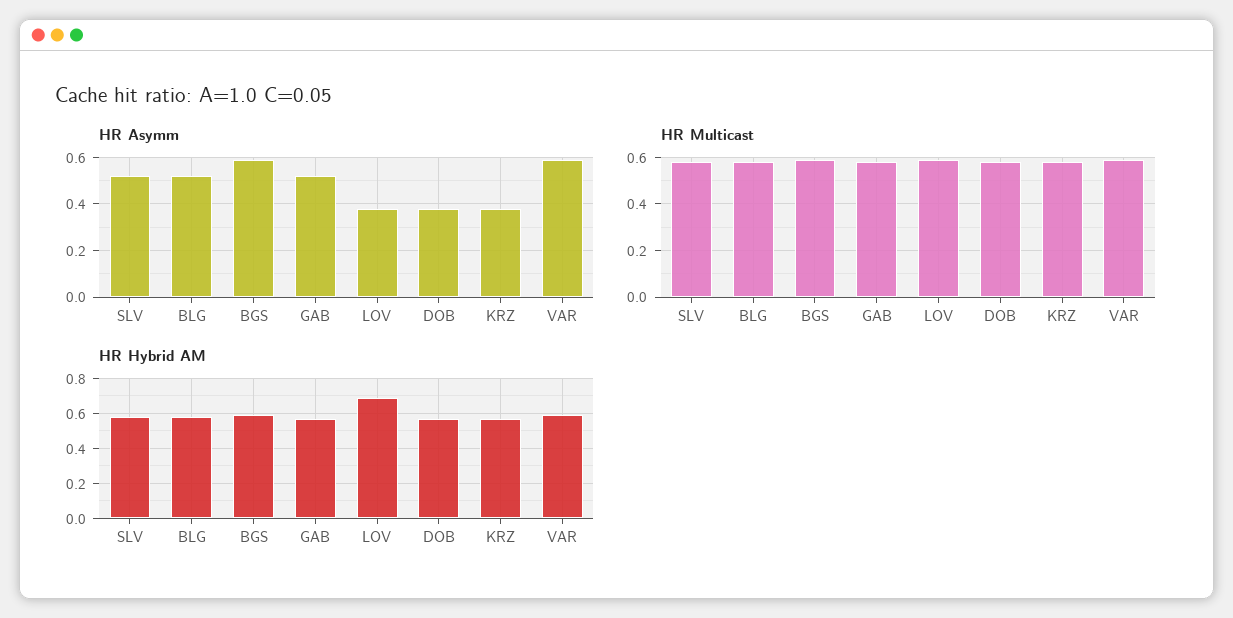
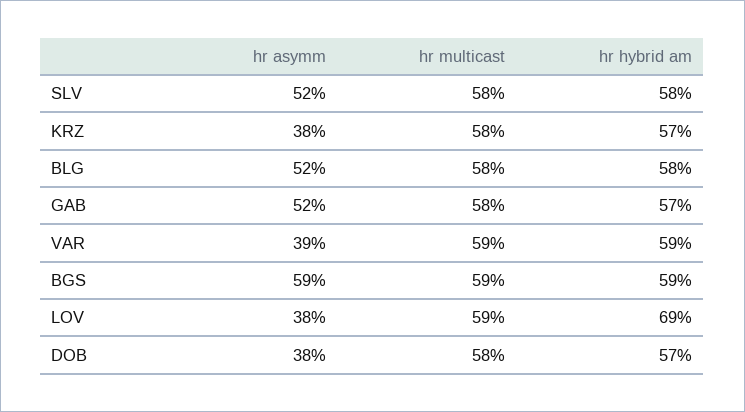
  {
    "HR Asymm": {
      "SLV": 0.52,
      "BLG": 0.52,
      "BGS": 0.59,
      "GAB": 0.52,
      "LOV": 0.38,
      "DOB": 0.38,
      "KRZ": 0.38,
-     "VAR": 0.6
+     "VAR": 0.39
    },
    "HR Multicast": {
      "SLV": 0.58,
      "BLG": 0.58,
      "BGS": 0.59,
      "GAB": 0.58,
      "LOV": 0.59,
      "DOB": 0.58,
      "KRZ": 0.58,
      "VAR": 0.59
    },
    "HR Hybrid AM": {
      "SLV": 0.58,
      "BLG": 0.58,
      "BGS": 0.59,
      "GAB": 0.57,
      "LOV": 0.69,
      "DOB": 0.57,
      "KRZ": 0.57,
      "VAR": 0.59
    }
  }

